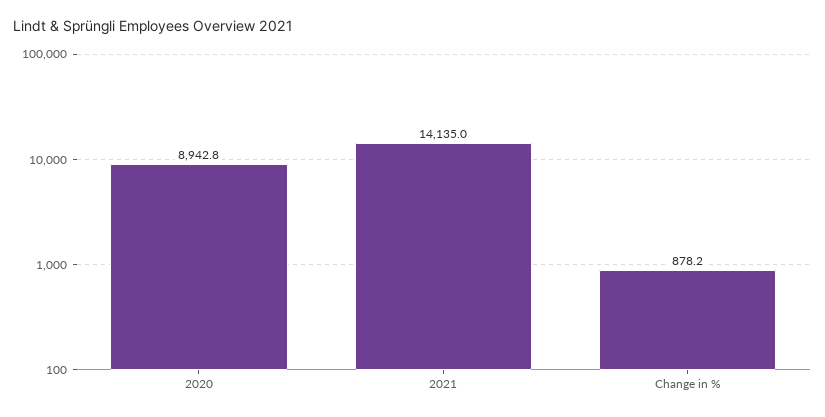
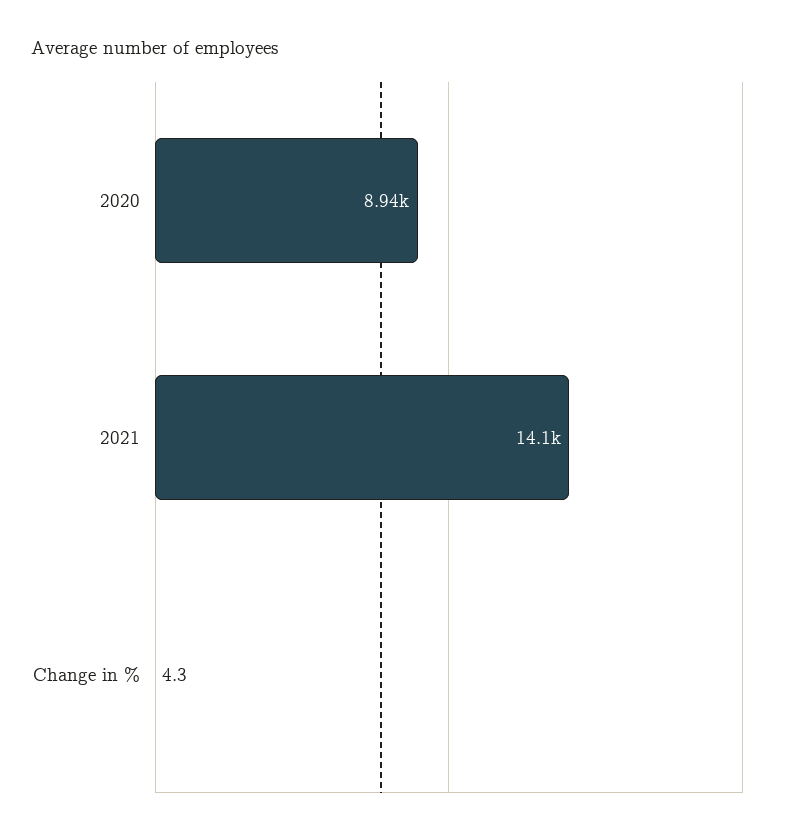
  {
    "2020": 8942.8,
    "2021": 14135,
-   "Change in %": 878.2
+   "Change in %": 4.3
  }

